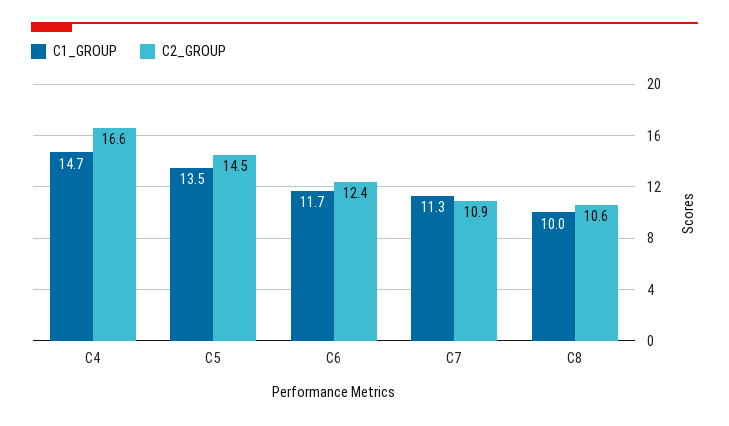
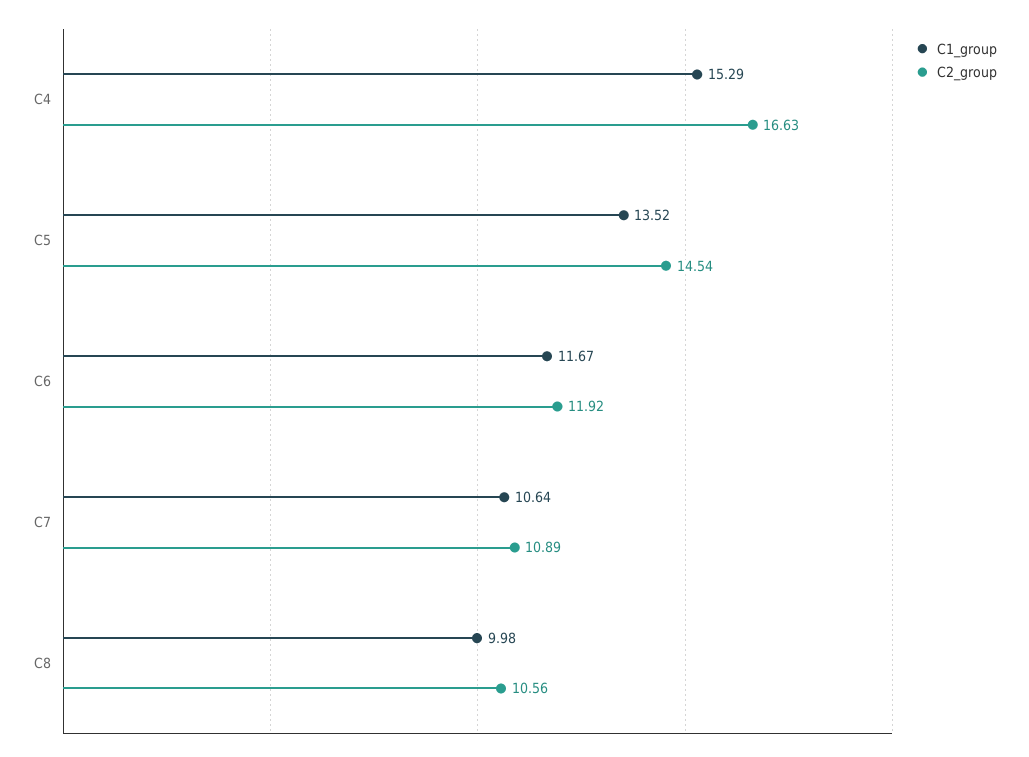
  {
    "C1_GROUP": {
-     "C4": 14.7,
+     "C4": 15.29,
      "C5": 13.52,
      "C6": 11.67,
-     "C7": 11.3,
+     "C7": 10.64,
      "C8": 9.98
    },
    "C2_GROUP": {
      "C4": 16.63,
      "C5": 14.54,
-     "C6": 12.4,
+     "C6": 11.92,
      "C7": 10.89,
      "C8": 10.56
    }
  }

